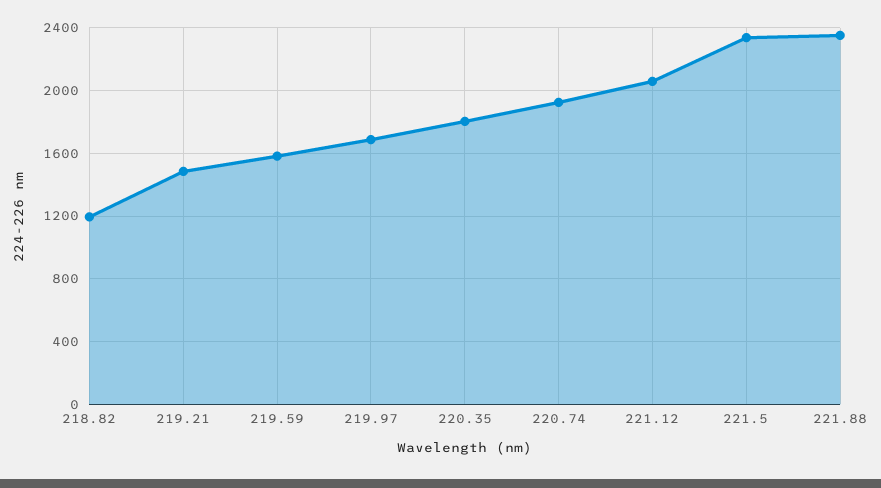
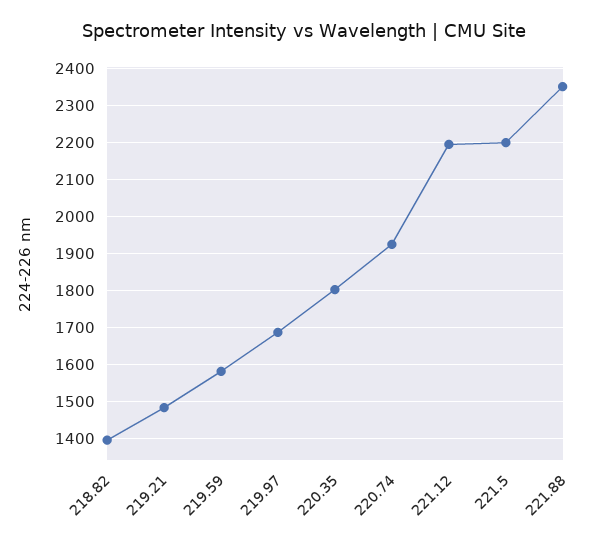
  {
-   "218.82": 1200,
+   "218.82": 1400,
    "219.21": 1480,
    "219.59": 1580,
    "219.97": 1680,
    "220.35": 1800,
    "220.74": 1920,
-   "221.12": 2050,
+   "221.12": 2200,
-   "221.5": 2350,
+   "221.5": 2200,
    "221.88": 2360
  }

